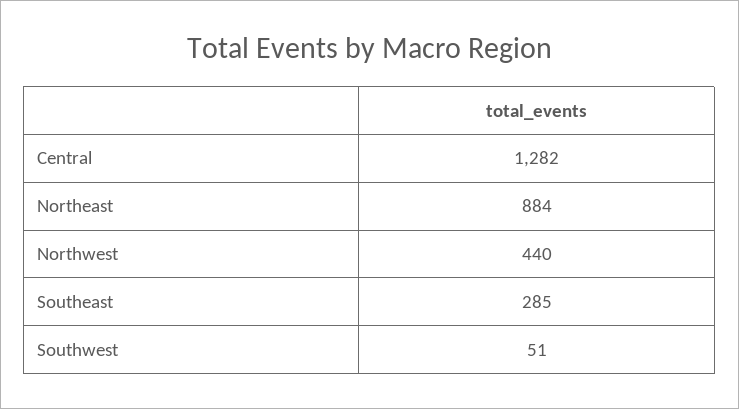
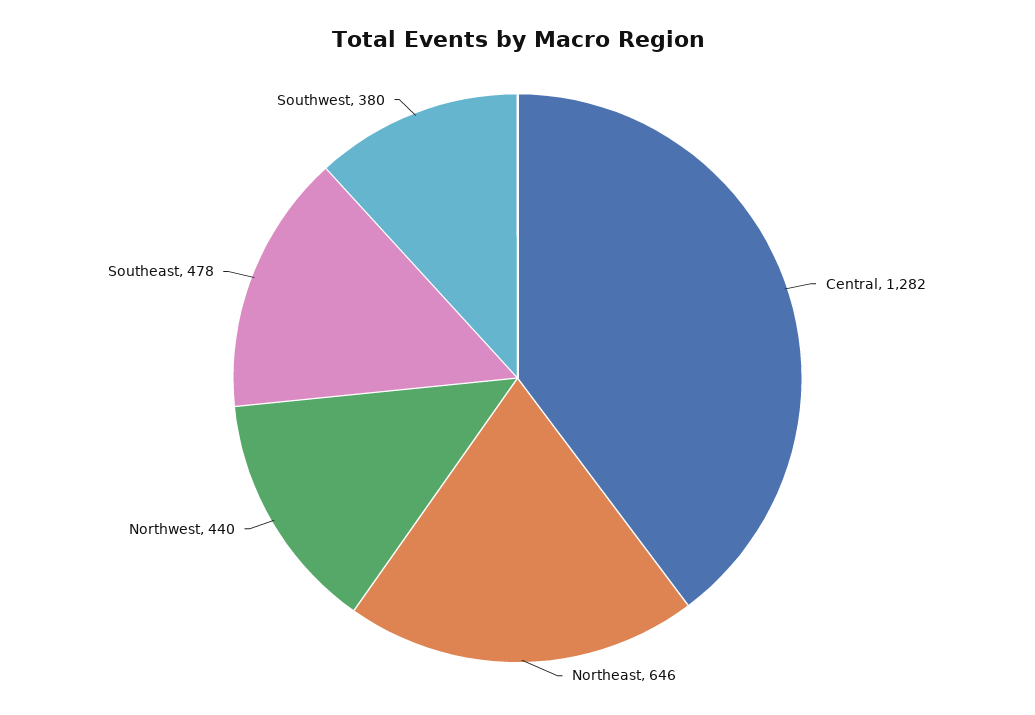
  {
    "Central": 1282,
-   "Northeast": 884,
+   "Northeast": 646,
    "Northwest": 440,
-   "Southeast": 285,
+   "Southeast": 478,
-   "Southwest": 51
+   "Southwest": 380
  }

